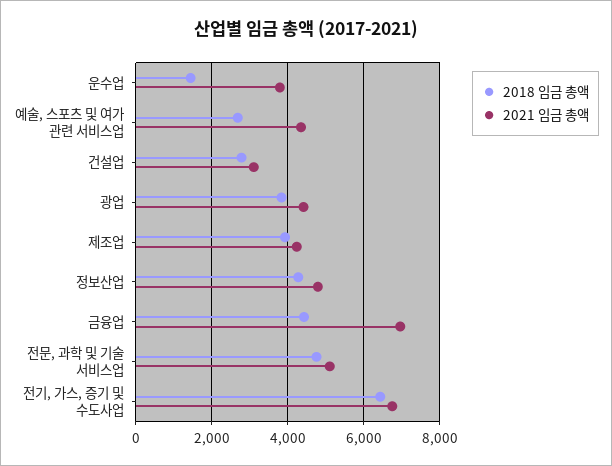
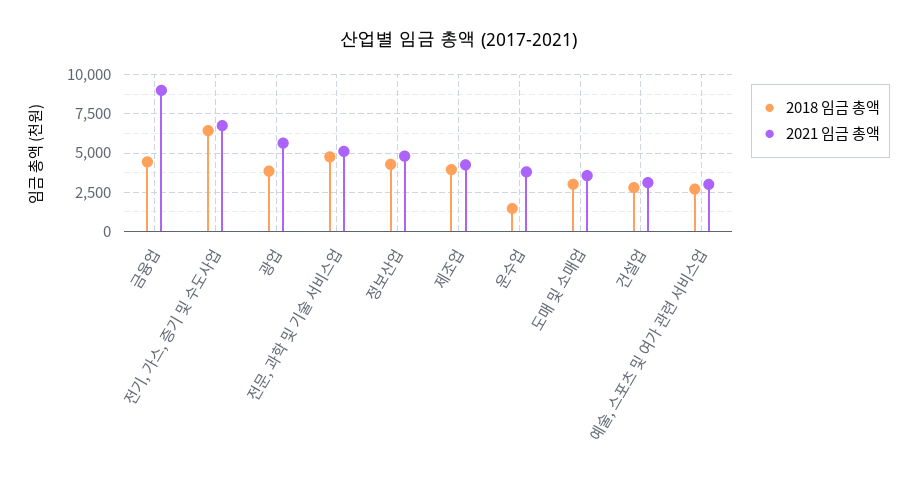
  {
    "2018 임금 총액": {
      "운수업": 1400,
      "예술, 스포츠 및 여가 관련 서비스업": 2600,
      "건설업": 2800,
      "광업": 3800,
      "제조업": 4000,
      "정보산업": 4200,
      "금융업": 4400,
      "전문, 과학 및 기술 서비스업": 4800,
-     "전기, 가스, 증기 및 수도사업": 6400
+     "전기, 가스, 증기 및 수도사업": 6400,
+     "도매 및 소매업": 3000
    },
    "2021 임금 총액": {
      "운수업": 3800,
-     "예술, 스포츠 및 여가 관련 서비스업": 4400,
+     "예술, 스포츠 및 여가 관련 서비스업": 3000,
      "건설업": 3200,
-     "광업": 4400,
+     "광업": 5500,
      "제조업": 4200,
      "정보산업": 4800,
-     "금융업": 7000,
+     "금융업": 9000,
      "전문, 과학 및 기술 서비스업": 5200,
-     "전기, 가스, 증기 및 수도사업": 6800
+     "전기, 가스, 증기 및 수도사업": 6800,
+     "도매 및 소매업": 3500
    }
  }

